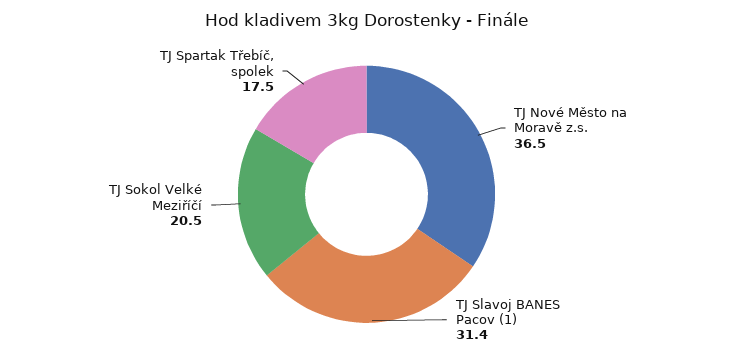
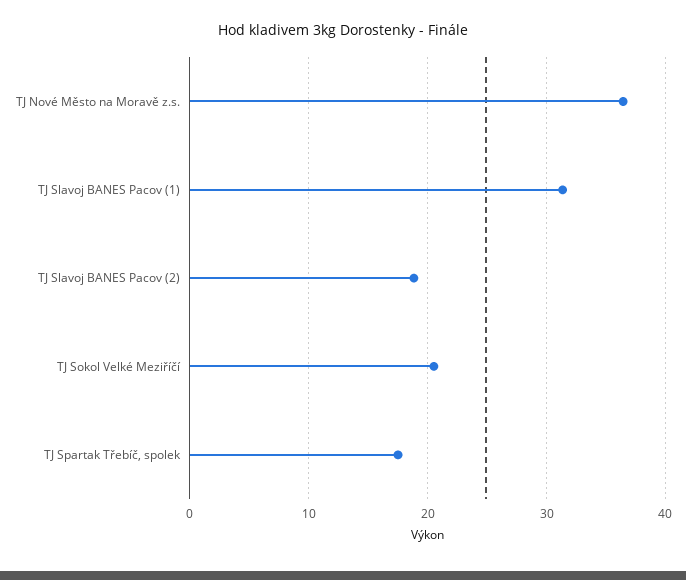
  {
    "TJ Nové Město na Moravě z.s.": 36.5,
    "TJ Slavoj BANES Pacov (1)": 31.4,
    "TJ Sokol Velké Meziříčí": 20.5,
-   "TJ Spartak Třebíč, spolek": 17.5
+   "TJ Spartak Třebíč, spolek": 17.5,
+   "TJ Slavoj BANES Pacov (2)": 19
  }

